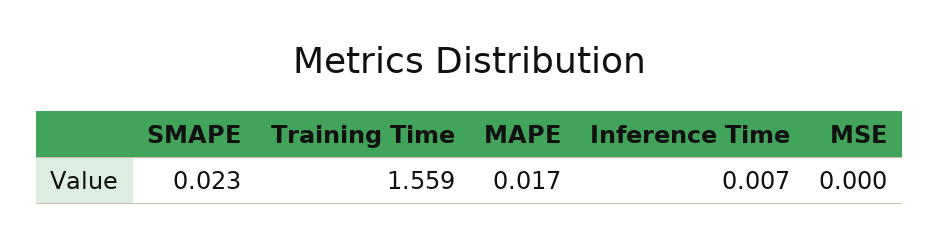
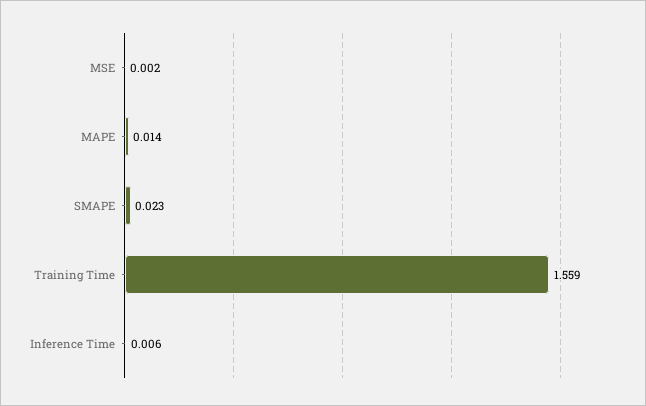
  {
    "SMAPE": 0.023,
    "Training Time": 1.559,
-   "MAPE": 0.017,
+   "MAPE": 0.014,
-   "Inference Time": 0.007,
+   "Inference Time": 0.006,
-   "MSE": 0
+   "MSE": 0.002
  }

